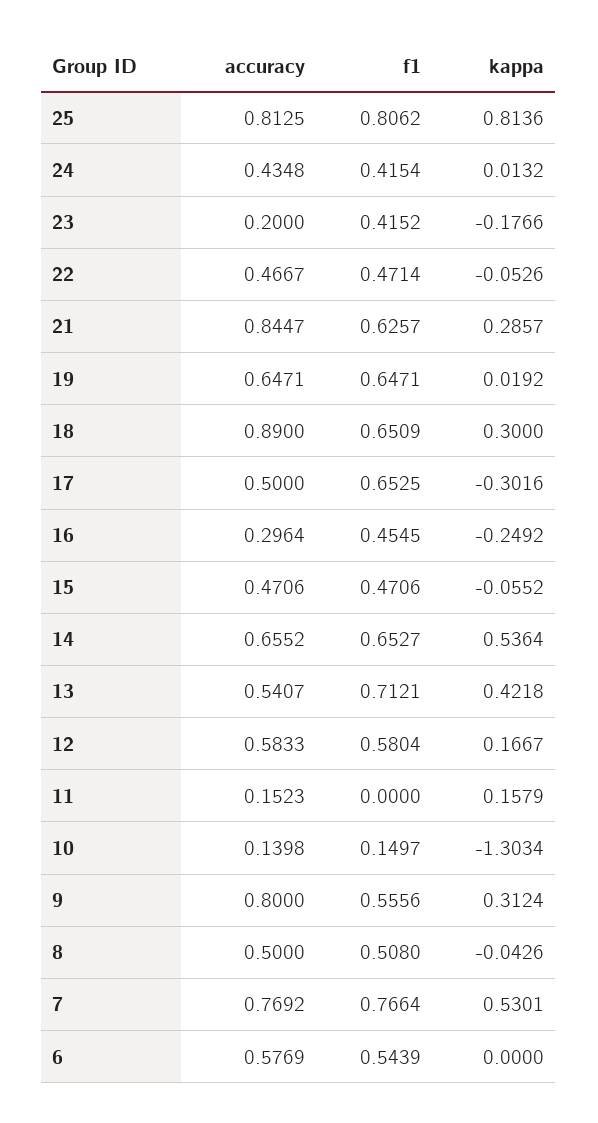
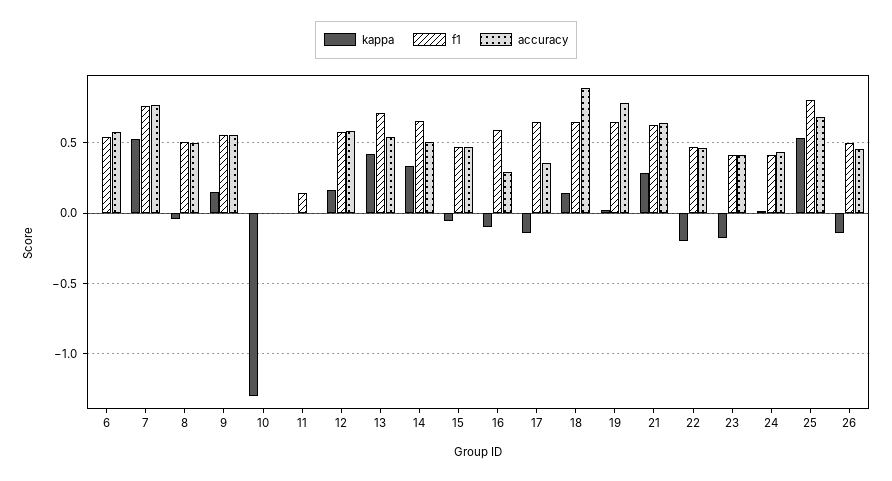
  {
    "accuracy": {
-     "25": 0.8125,
+     "25": 0.7,
      "24": 0.4348,
-     "23": 0.2,
+     "23": 0.4,
      "22": 0.4667,
-     "21": 0.8447,
+     "21": 0.65,
-     "19": 0.6471,
+     "19": 0.8,
      "18": 0.89,
-     "17": 0.5,
+     "17": 0.35,
      "16": 0.2964,
      "15": 0.4706,
-     "14": 0.6552,
+     "14": 0.5,
      "13": 0.5407,
      "12": 0.5833,
-     "11": 0.1523,
+     "11": 0,
-     "10": 0.1398,
+     "10": 0,
-     "9": 0.8,
+     "9": 0.55,
      "8": 0.5,
      "7": 0.7692,
-     "6": 0.5769
+     "6": 0.5769,
+     "26": 0.45
    },
    "f1": {
      "25": 0.8062,
      "24": 0.4154,
      "23": 0.4152,
      "22": 0.4714,
      "21": 0.6257,
      "19": 0.6471,
      "18": 0.6509,
      "17": 0.6525,
-     "16": 0.4545,
+     "16": 0.6,
      "15": 0.4706,
      "14": 0.6527,
      "13": 0.7121,
      "12": 0.5804,
-     "11": 0,
+     "11": 0.15,
-     "10": 0.1497,
+     "10": 0,
      "9": 0.5556,
      "8": 0.508,
      "7": 0.7664,
-     "6": 0.5439
+     "6": 0.5439,
+     "26": 0.5
    },
    "kappa": {
-     "25": 0.8136,
+     "25": 0.55,
      "24": 0.0132,
      "23": -0.1766,
-     "22": -0.0526,
+     "22": -0.2,
      "21": 0.2857,
      "19": 0.0192,
-     "18": 0.3,
+     "18": 0.15,
-     "17": -0.3016,
+     "17": -0.15,
-     "16": -0.2492,
+     "16": -0.1,
      "15": -0.0552,
-     "14": 0.5364,
+     "14": 0.35,
      "13": 0.4218,
      "12": 0.1667,
-     "11": 0.1579,
+     "11": 0,
      "10": -1.3034,
-     "9": 0.3124,
+     "9": 0.15,
      "8": -0.0426,
      "7": 0.5301,
-     "6": 0
+     "6": 0,
+     "26": -0.15
    }
  }

